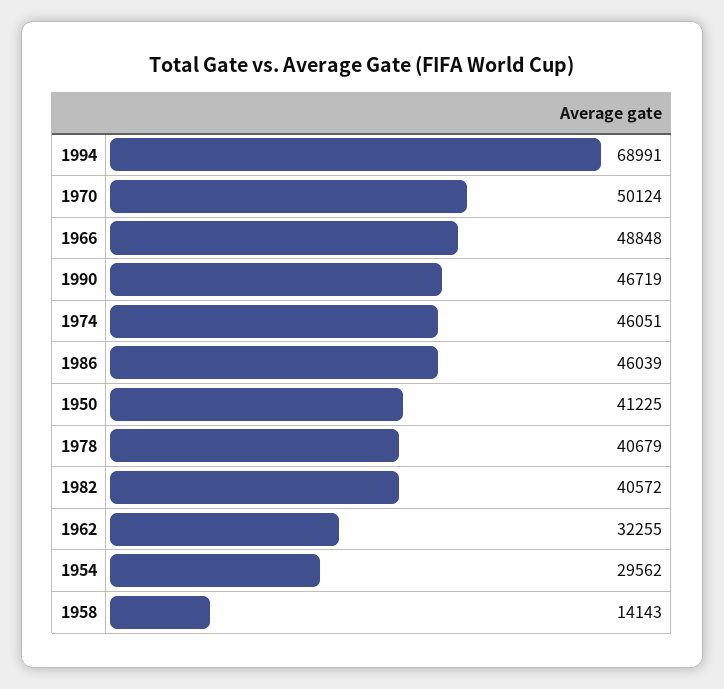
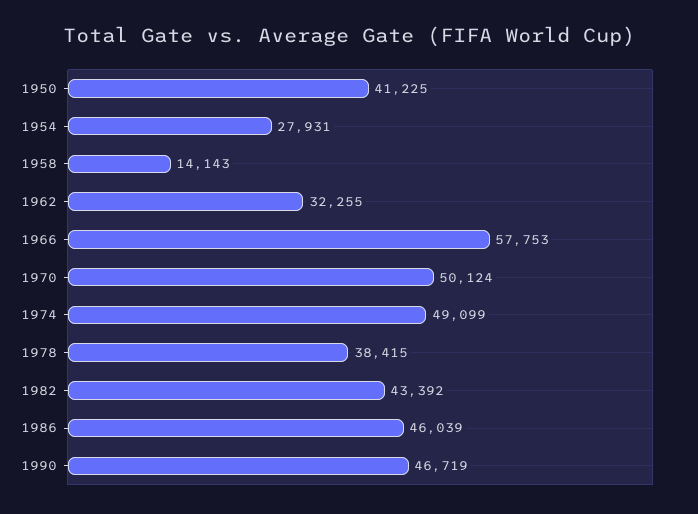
  {
-   "1994": 68991,
    "1970": 50124,
-   "1966": 48848,
+   "1966": 57753,
    "1990": 46719,
-   "1974": 46051,
+   "1974": 49099,
    "1986": 46039,
    "1950": 41225,
-   "1978": 40679,
+   "1978": 38415,
-   "1982": 40572,
+   "1982": 43392,
    "1962": 32255,
-   "1954": 29562,
+   "1954": 27931,
    "1958": 14143
  }

